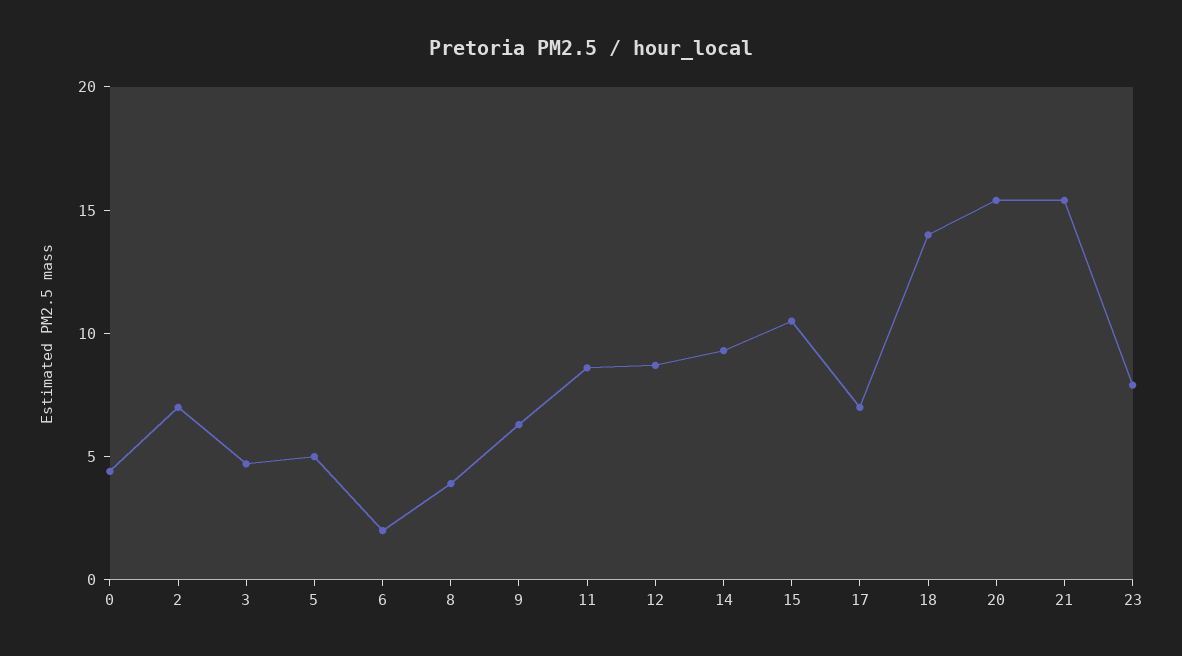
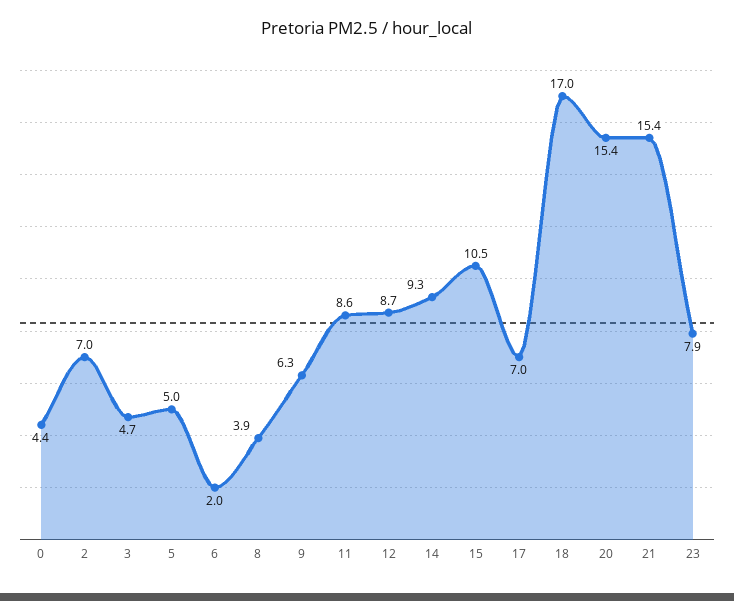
  {
    "0": 4.4,
    "2": 7,
    "3": 4.7,
    "5": 5,
    "6": 2,
    "8": 3.9,
    "9": 6.3,
    "11": 8.6,
    "12": 8.7,
    "14": 9.3,
    "15": 10.5,
    "17": 7,
-   "18": 14,
+   "18": 17,
    "20": 15.4,
    "21": 15.4,
    "23": 7.9
  }

